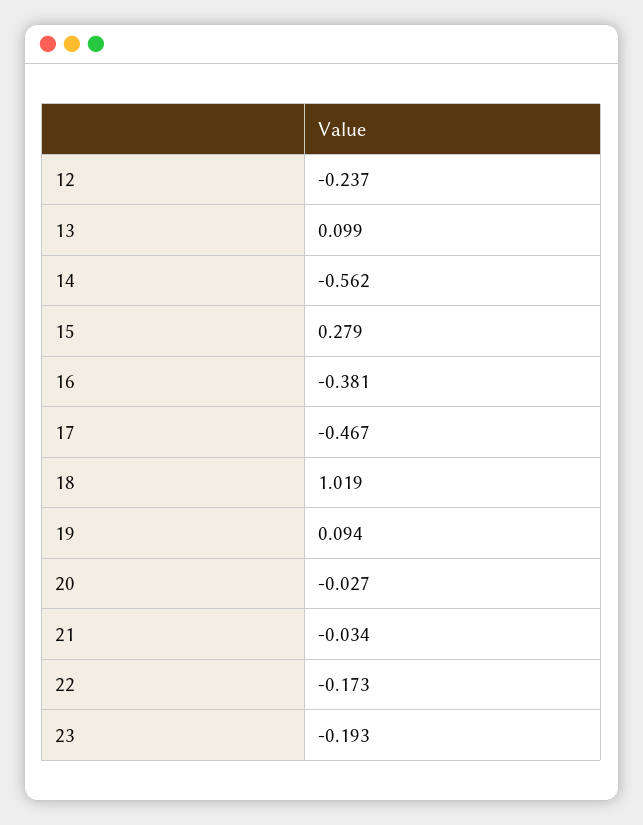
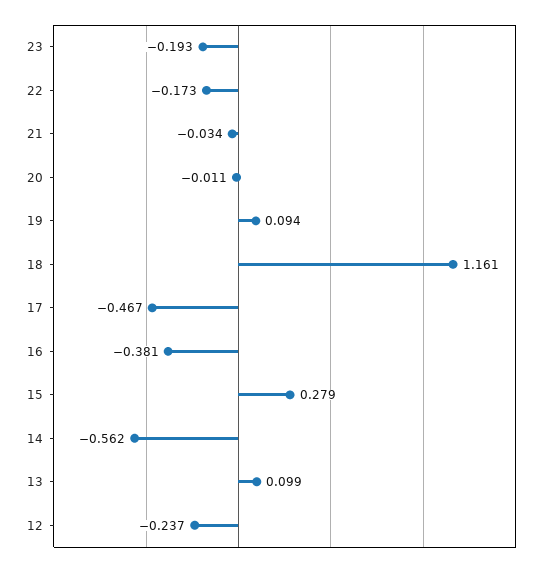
  {
    "12": -0.237,
    "13": 0.099,
    "14": -0.562,
    "15": 0.279,
    "16": -0.381,
    "17": -0.467,
-   "18": 1.019,
+   "18": 1.161,
    "19": 0.094,
-   "20": -0.027,
+   "20": -0.011,
    "21": -0.034,
    "22": -0.173,
    "23": -0.193
  }

